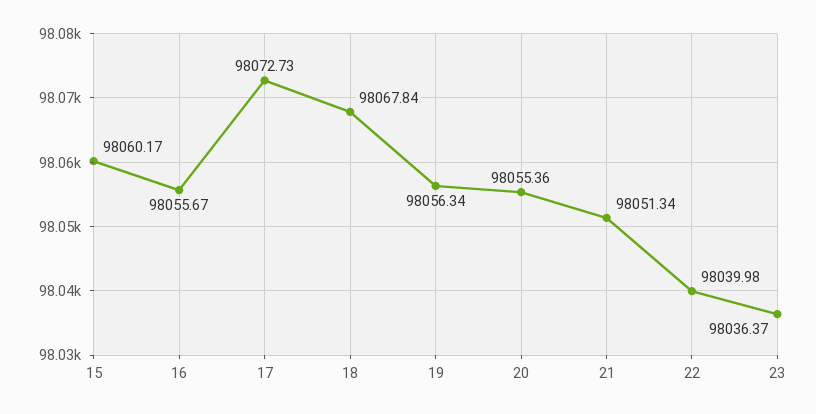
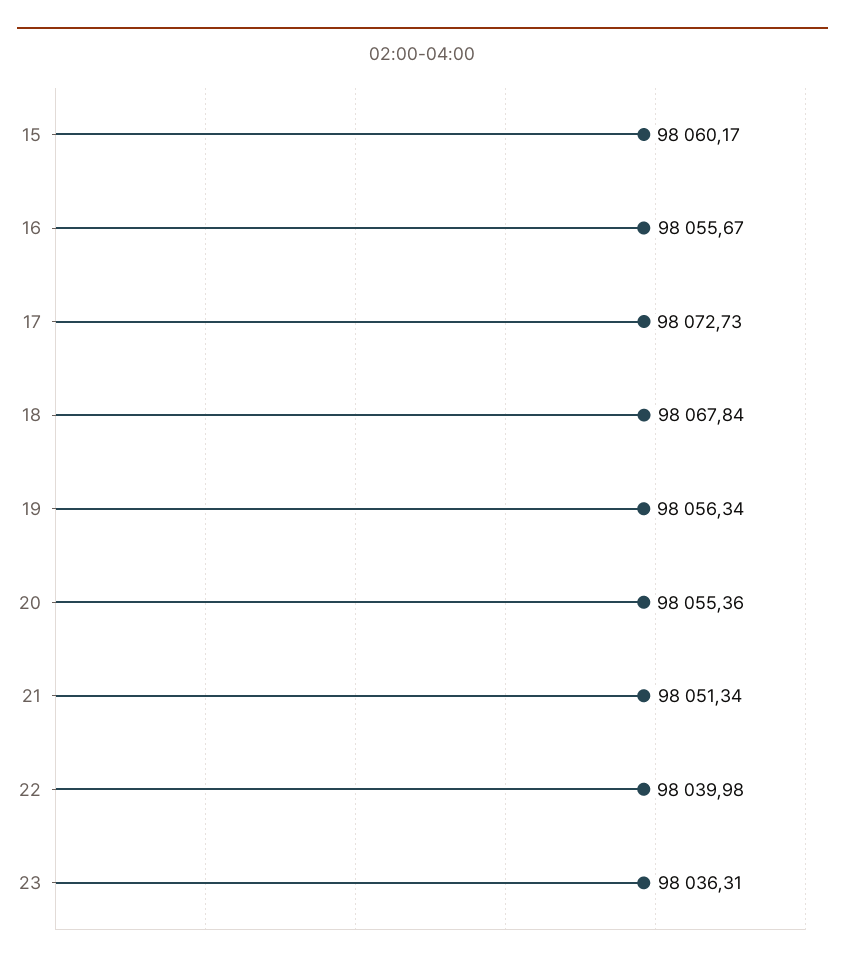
  {
    "15": 98060.17,
    "16": 98055.67,
    "17": 98072.73,
    "18": 98067.84,
    "19": 98056.34,
    "20": 98055.36,
    "21": 98051.34,
    "22": 98039.98,
-   "23": 98036.37
+   "23": 98036.31
  }

